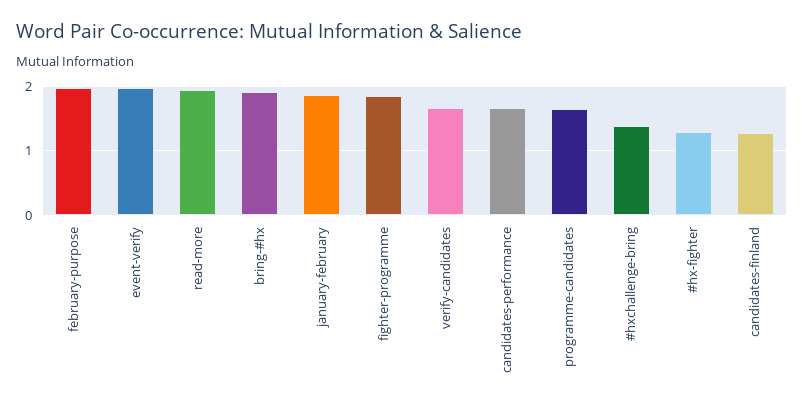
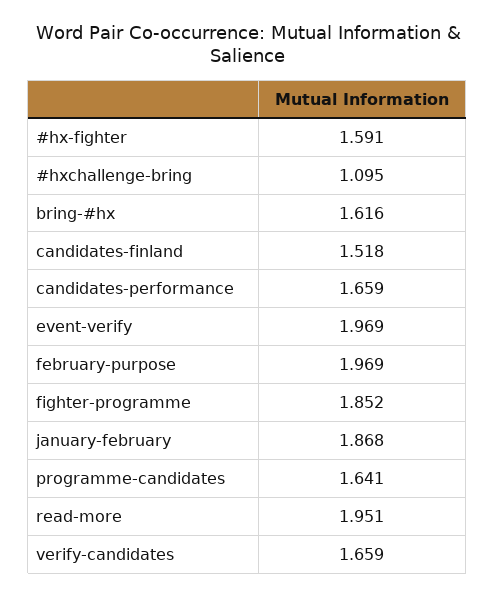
  {
    "february-purpose": 1.969,
    "event-verify": 1.969,
    "read-more": 1.951,
-   "bring-#hx": 1.9,
+   "bring-#hx": 1.616,
    "january-february": 1.868,
    "fighter-programme": 1.852,
    "verify-candidates": 1.659,
    "candidates-performance": 1.659,
    "programme-candidates": 1.641,
-   "#hxchallenge-bring": 1.4,
+   "#hxchallenge-bring": 1.095,
-   "#hx-fighter": 1.3,
+   "#hx-fighter": 1.591,
-   "candidates-finland": 1.3
+   "candidates-finland": 1.518
  }

